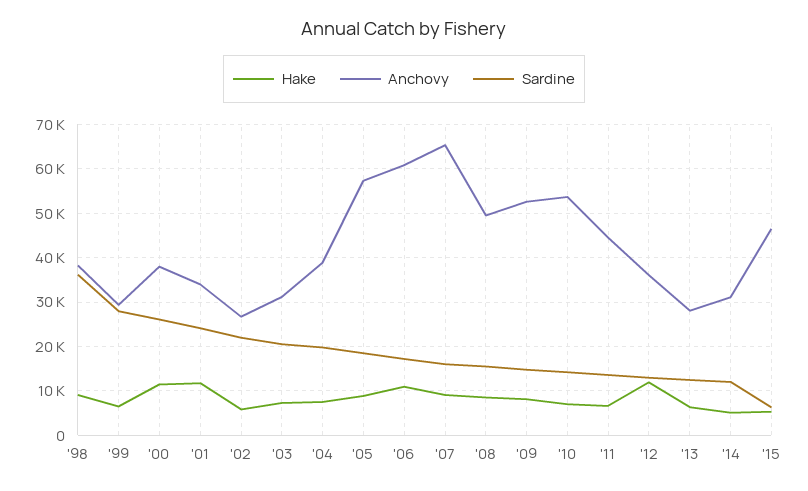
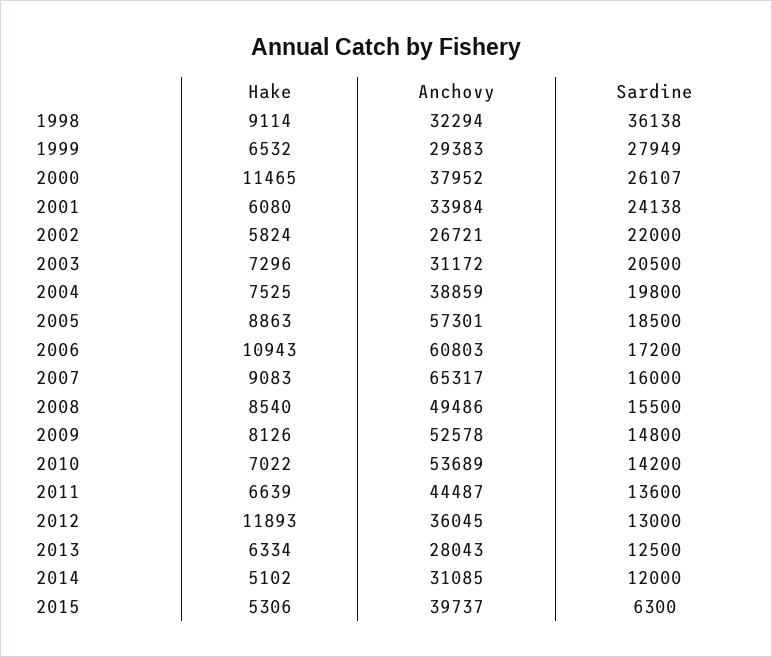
  {
    "Hake": {
      "'98": 9114,
      "'99": 6532,
      "'00": 11465,
-     "'01": 12000,
+     "'01": 6080,
      "'02": 5824,
      "'03": 7296,
      "'04": 7525,
      "'05": 8863,
      "'06": 10943,
      "'07": 9083,
      "'08": 8540,
      "'09": 8126,
      "'10": 7022,
      "'11": 6639,
      "'12": 11893,
      "'13": 6334,
      "'14": 5102,
      "'15": 5306
    },
    "Anchovy": {
-     "'98": 38000,
+     "'98": 32294,
      "'99": 29383,
      "'00": 37952,
      "'01": 33984,
      "'02": 26721,
      "'03": 31172,
      "'04": 38859,
      "'05": 57301,
      "'06": 60803,
      "'07": 65317,
      "'08": 49486,
      "'09": 52578,
      "'10": 53689,
      "'11": 44487,
      "'12": 36045,
      "'13": 28043,
      "'14": 31085,
-     "'15": 46000
+     "'15": 39737
    },
    "Sardine": {
      "'98": 36138,
      "'99": 27949,
      "'00": 26107,
      "'01": 24138,
      "'02": 22000,
      "'03": 20500,
      "'04": 19800,
      "'05": 18500,
      "'06": 17200,
      "'07": 16000,
      "'08": 15500,
      "'09": 14800,
      "'10": 14200,
      "'11": 13600,
      "'12": 13000,
      "'13": 12500,
      "'14": 12000,
      "'15": 6300
    }
  }

